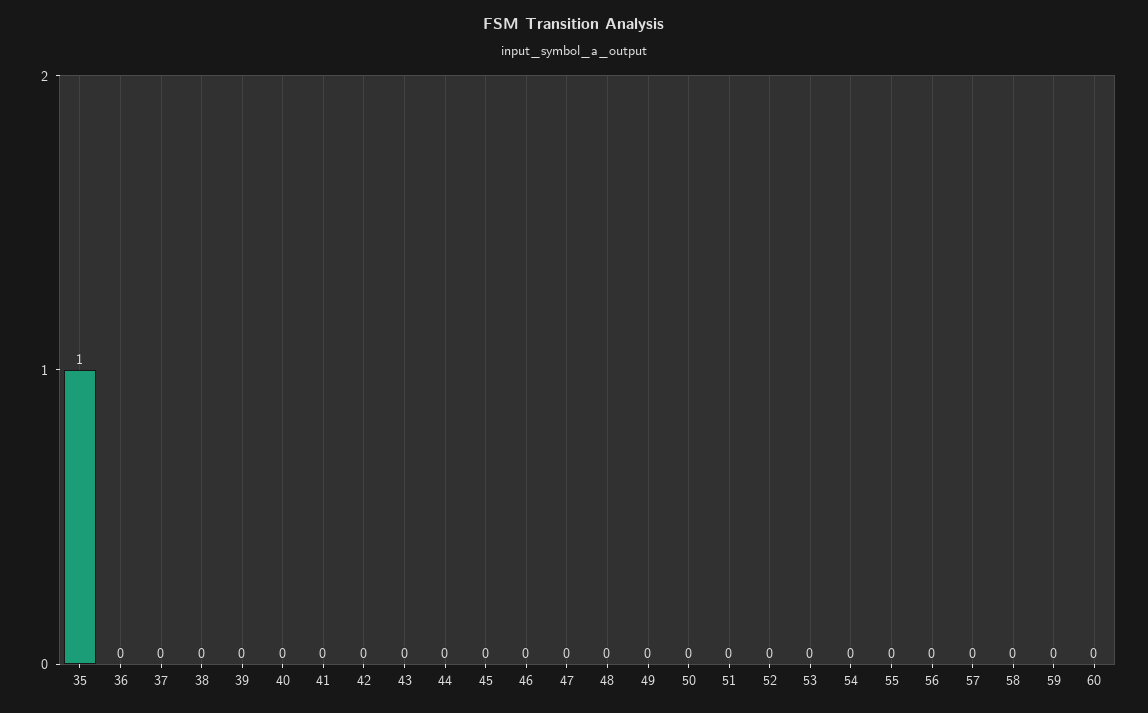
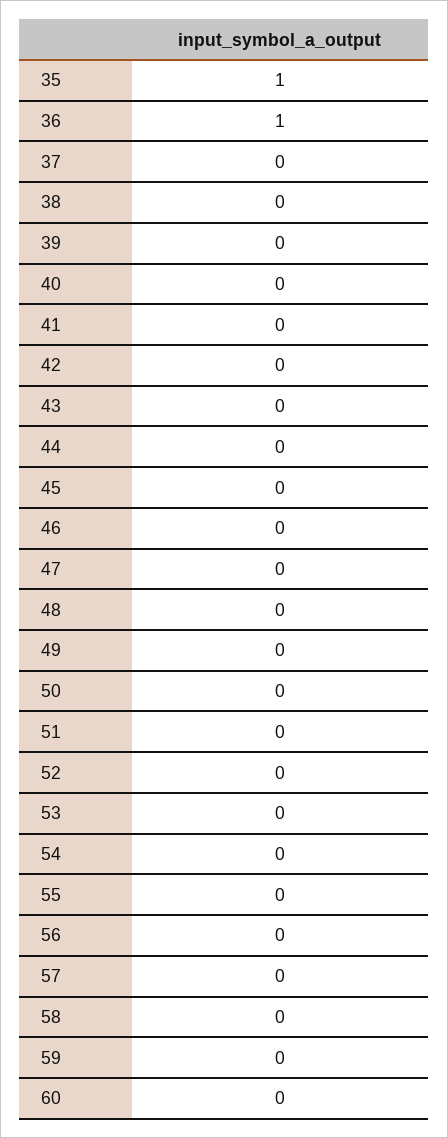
  {
    "35": 1,
-   "36": 0,
+   "36": 1,
    "37": 0,
    "38": 0,
    "39": 0,
    "40": 0,
    "41": 0,
    "42": 0,
    "43": 0,
    "44": 0,
    "45": 0,
    "46": 0,
    "47": 0,
    "48": 0,
    "49": 0,
    "50": 0,
    "51": 0,
    "52": 0,
    "53": 0,
    "54": 0,
    "55": 0,
    "56": 0,
    "57": 0,
    "58": 0,
    "59": 0,
    "60": 0
  }

